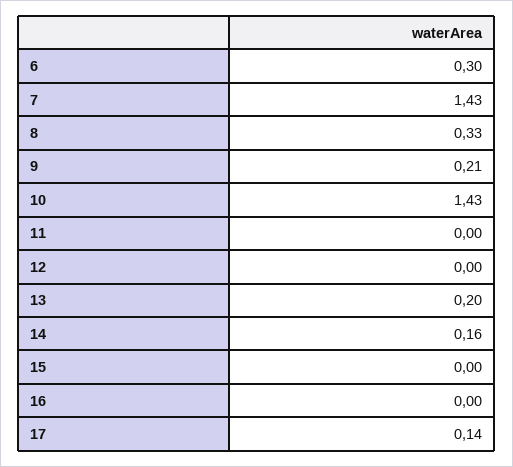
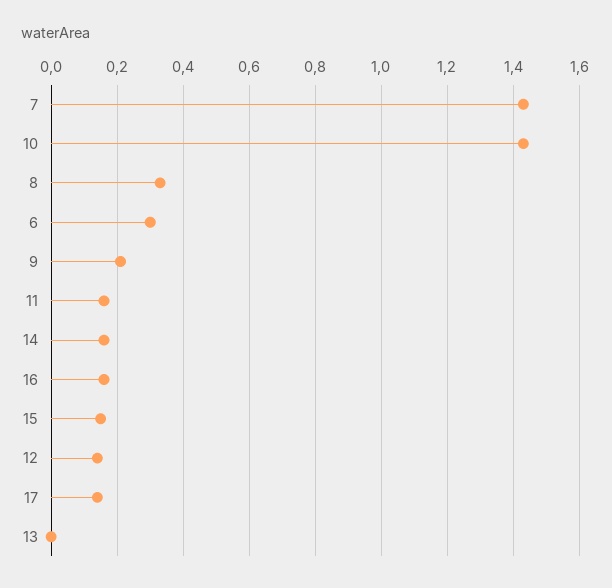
  {
    "6": 0.3,
    "7": 1.43,
    "8": 0.33,
    "9": 0.21,
    "10": 1.43,
-   "11": 0,
+   "11": 0.15,
-   "12": 0,
+   "12": 0.15,
-   "13": 0.2,
+   "13": 0,
    "14": 0.16,
-   "15": 0,
+   "15": 0.15,
-   "16": 0,
+   "16": 0.15,
    "17": 0.14
  }

